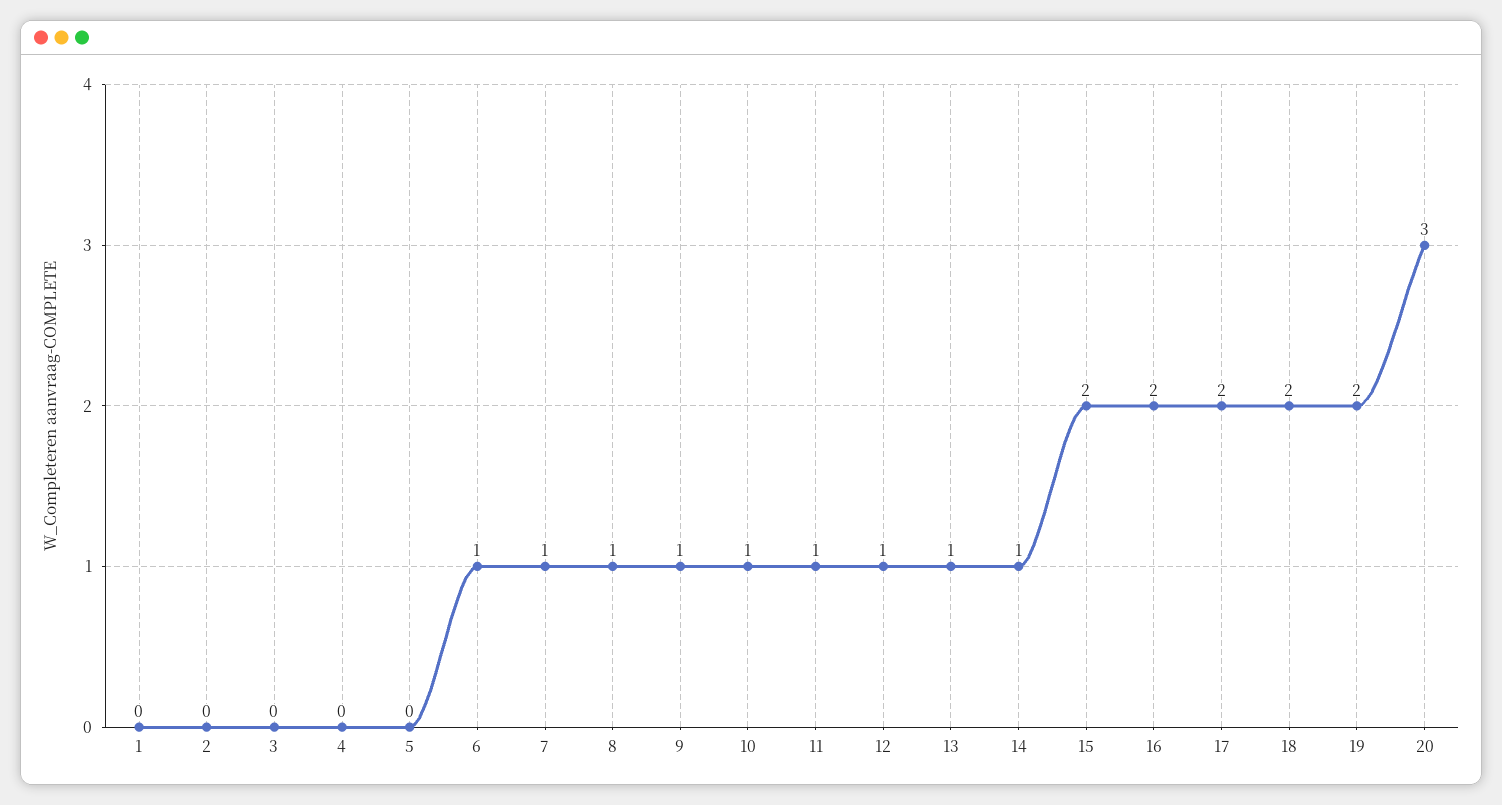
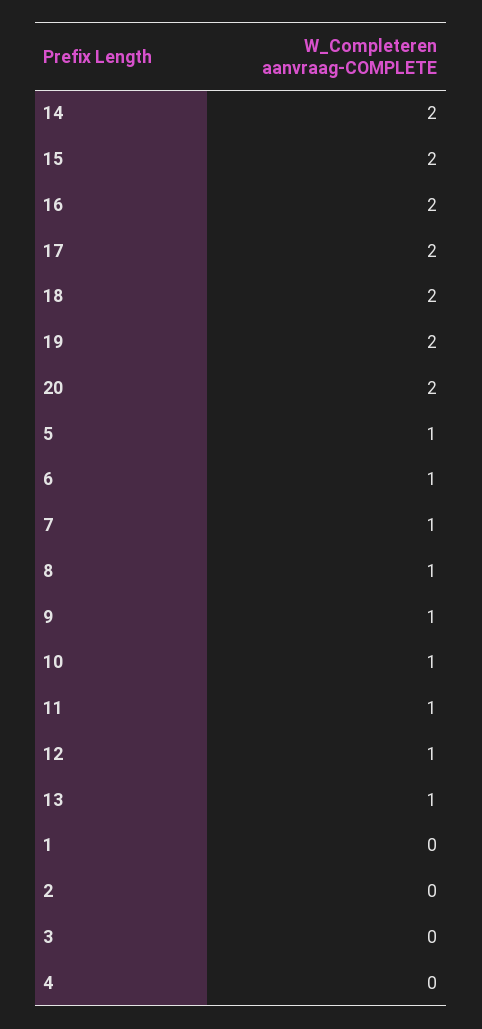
  {
    "1": 0,
    "2": 0,
    "3": 0,
    "4": 0,
-   "5": 0,
+   "5": 1,
    "6": 1,
    "7": 1,
    "8": 1,
    "9": 1,
    "10": 1,
    "11": 1,
    "12": 1,
    "13": 1,
-   "14": 1,
+   "14": 2,
    "15": 2,
    "16": 2,
    "17": 2,
    "18": 2,
    "19": 2,
-   "20": 3
+   "20": 2
  }

